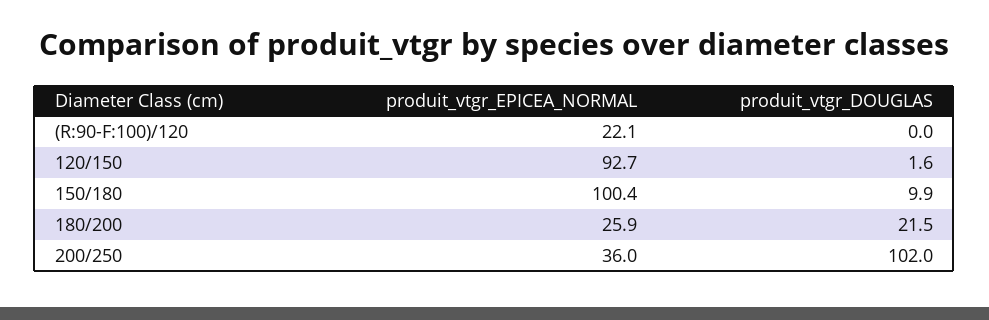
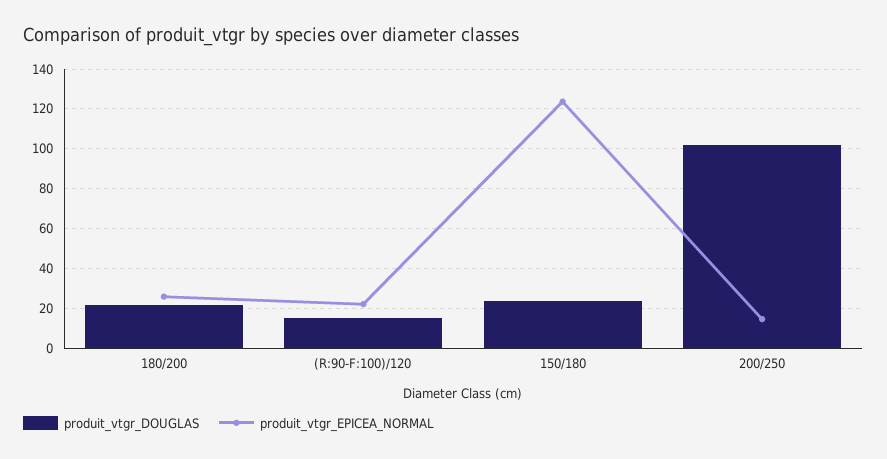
  {
    "produit_vtgr_EPICEA_NORMAL": {
      "(R:90-F:100)/120": 22.1,
-     "120/150": 92.7,
-     "150/180": 100.4,
+     "150/180": 125,
      "180/200": 25.9,
-     "200/250": 36
+     "200/250": 15
    },
    "produit_vtgr_DOUGLAS": {
-     "(R:90-F:100)/120": 0,
+     "(R:90-F:100)/120": 15,
-     "120/150": 1.6,
-     "150/180": 9.9,
+     "150/180": 25,
      "180/200": 21.5,
      "200/250": 102
    }
  }

